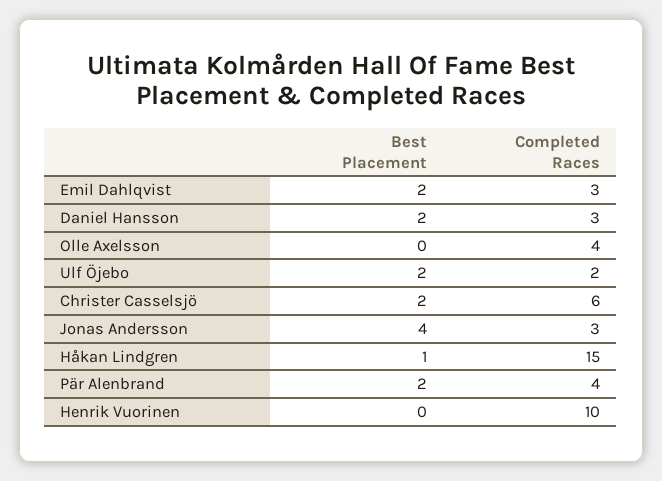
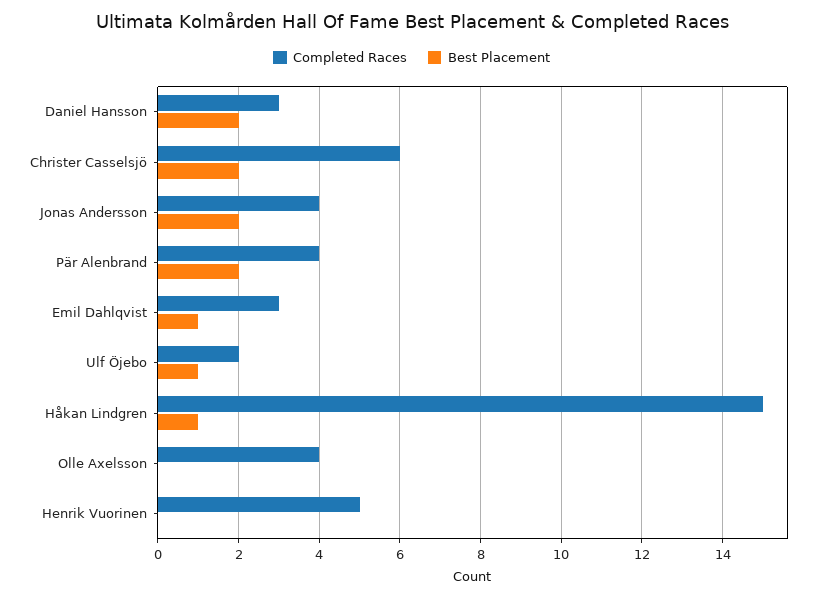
  {
    "Best Placement": {
-     "Emil Dahlqvist": 2,
+     "Emil Dahlqvist": 1,
      "Daniel Hansson": 2,
      "Olle Axelsson": 0,
-     "Ulf Öjebo": 2,
+     "Ulf Öjebo": 1,
      "Christer Casselsjö": 2,
-     "Jonas Andersson": 4,
+     "Jonas Andersson": 2,
      "Håkan Lindgren": 1,
      "Pär Alenbrand": 2,
      "Henrik Vuorinen": 0
    },
    "Completed Races": {
      "Emil Dahlqvist": 3,
      "Daniel Hansson": 3,
      "Olle Axelsson": 4,
      "Ulf Öjebo": 2,
      "Christer Casselsjö": 6,
-     "Jonas Andersson": 3,
+     "Jonas Andersson": 4,
      "Håkan Lindgren": 15,
      "Pär Alenbrand": 4,
-     "Henrik Vuorinen": 10
+     "Henrik Vuorinen": 5
    }
  }

